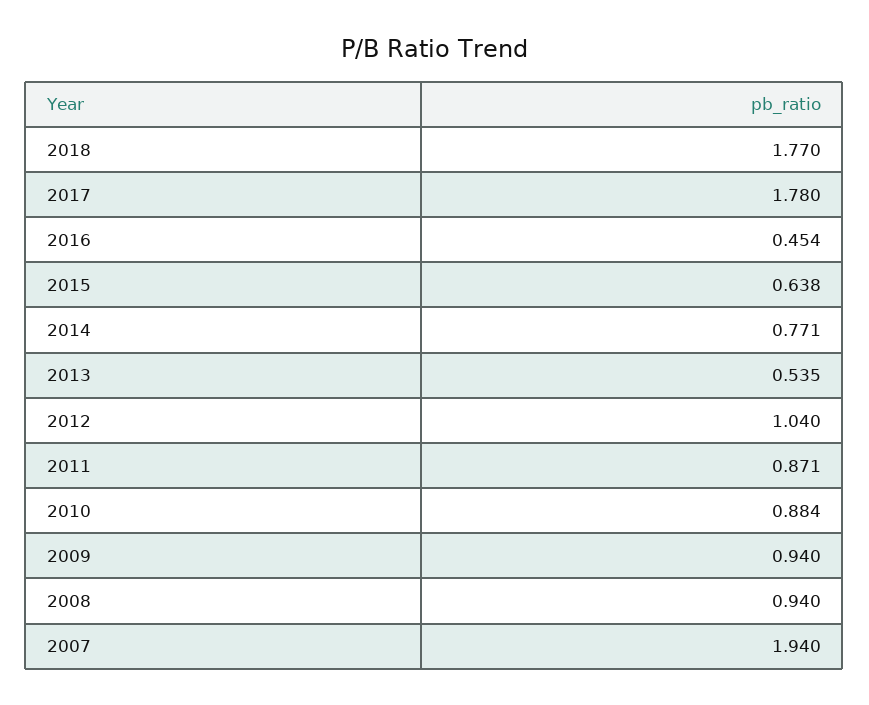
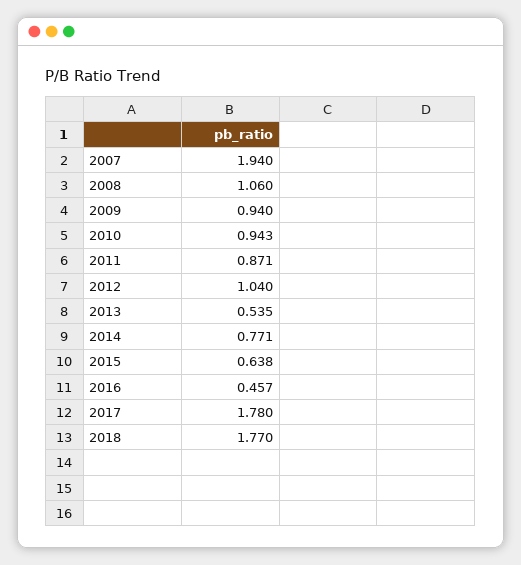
  {
    "2018": 1.77,
    "2017": 1.78,
-   "2016": 0.454,
+   "2016": 0.457,
    "2015": 0.638,
    "2014": 0.771,
    "2013": 0.535,
    "2012": 1.04,
    "2011": 0.871,
-   "2010": 0.884,
+   "2010": 0.943,
    "2009": 0.94,
-   "2008": 0.94,
+   "2008": 1.06,
    "2007": 1.94
  }

